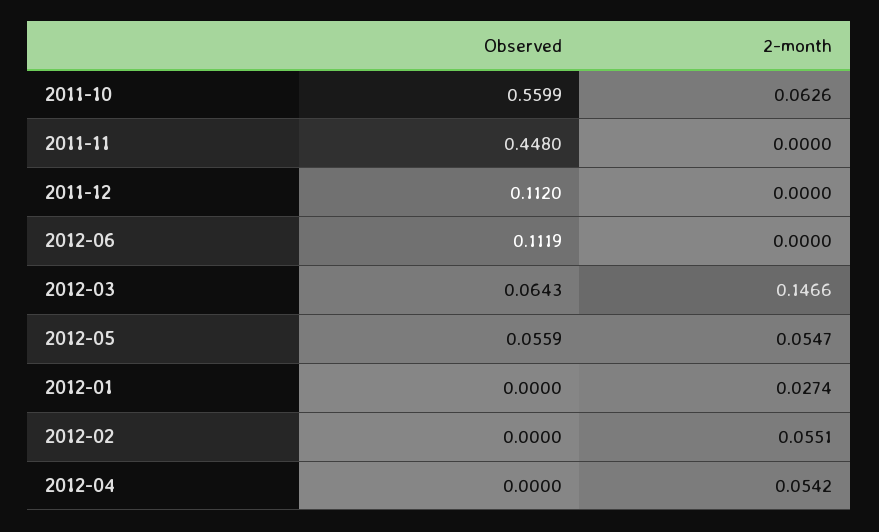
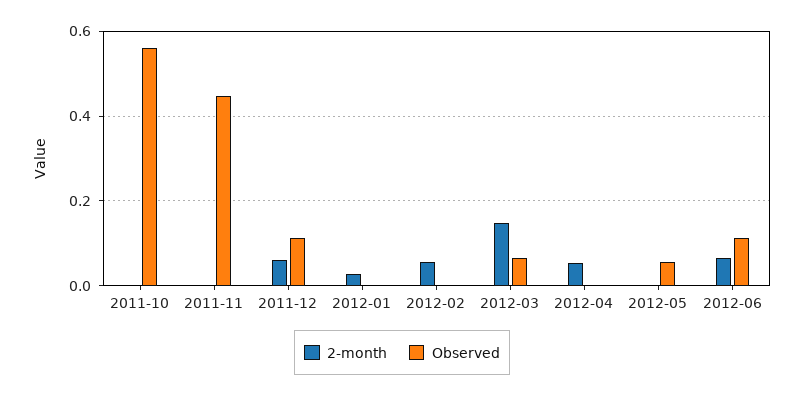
  {
    "Observed": {
      "2011-10": 0.5599,
      "2011-11": 0.448,
      "2011-12": 0.112,
      "2012-06": 0.1119,
      "2012-03": 0.0643,
      "2012-05": 0.0559,
      "2012-01": 0,
      "2012-02": 0,
      "2012-04": 0
    },
    "2-month": {
-     "2011-10": 0.0626,
+     "2011-10": 0,
      "2011-11": 0,
-     "2011-12": 0,
+     "2011-12": 0.06,
-     "2012-06": 0,
+     "2012-06": 0.06,
      "2012-03": 0.1466,
-     "2012-05": 0.0547,
+     "2012-05": 0,
      "2012-01": 0.0274,
      "2012-02": 0.0551,
      "2012-04": 0.0542
    }
  }

